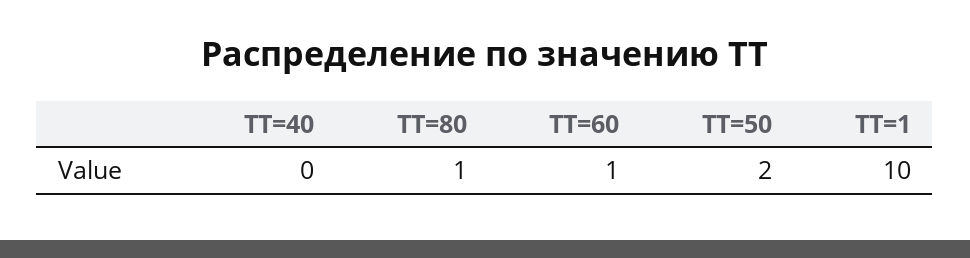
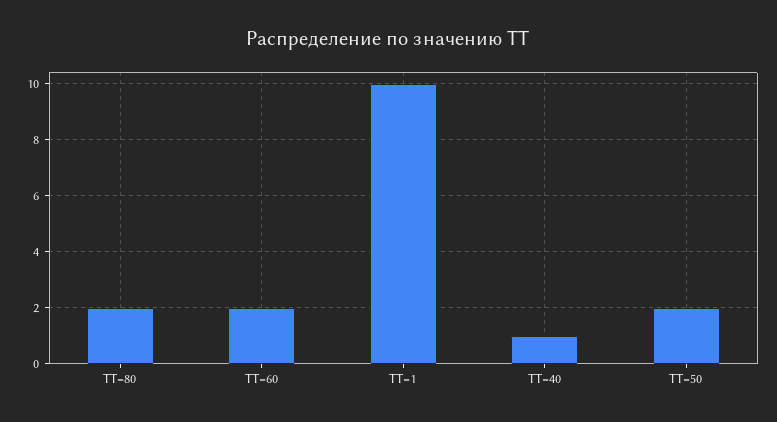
  {
-   "ТТ=40": 0,
+   "ТТ=40": 1,
-   "ТТ=80": 1,
+   "ТТ=80": 2,
-   "ТТ=60": 1,
+   "ТТ=60": 2,
    "ТТ=50": 2,
    "ТТ=1": 10
  }

